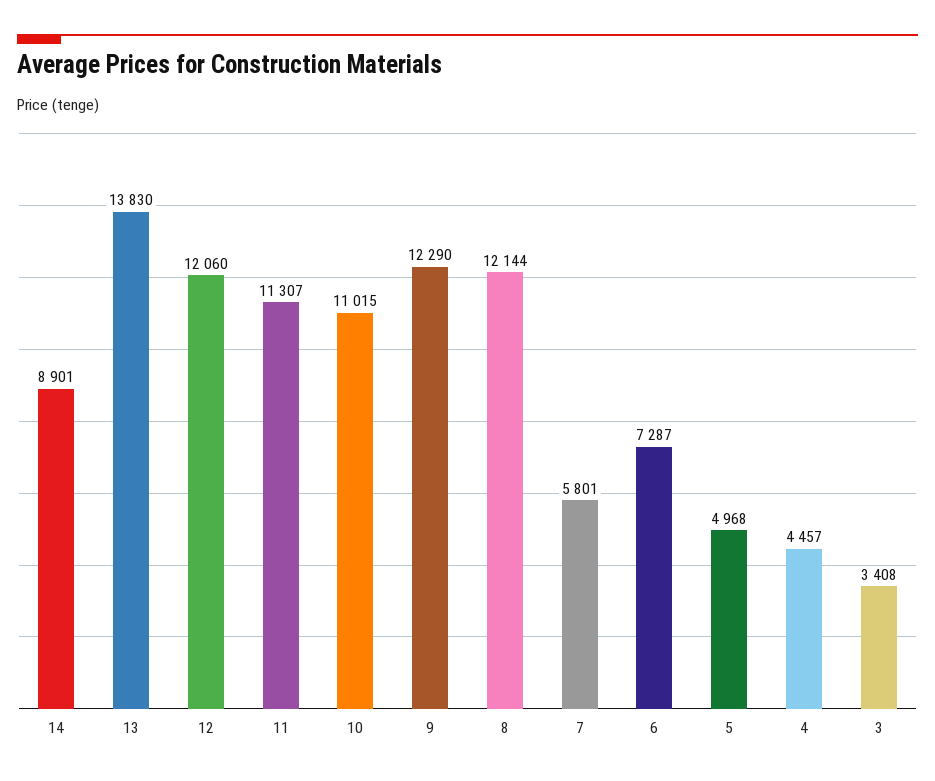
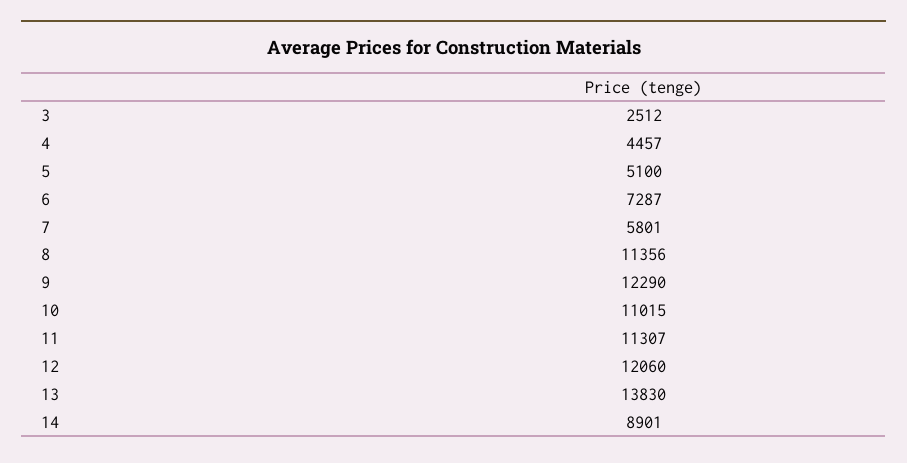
  {
    "14": 8901,
    "13": 13830,
    "12": 12060,
    "11": 11307,
    "10": 11015,
    "9": 12290,
-   "8": 12144,
+   "8": 11356,
    "7": 5801,
    "6": 7287,
-   "5": 4968,
+   "5": 5100,
    "4": 4457,
-   "3": 3408
+   "3": 2512
  }

